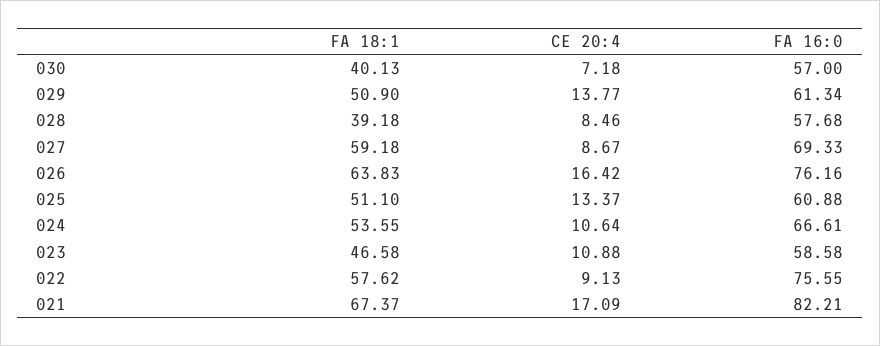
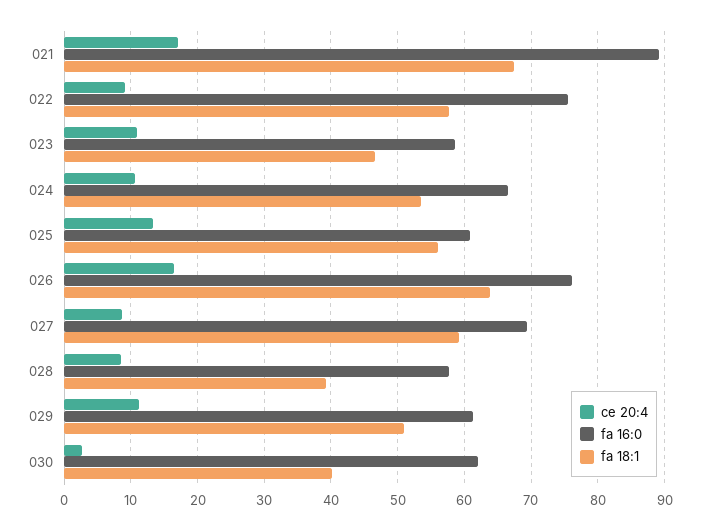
  {
    "FA 18:1": {
      "030": 40.13,
      "029": 50.9,
      "028": 39.18,
      "027": 59.18,
      "026": 63.83,
-     "025": 51.1,
+     "025": 56,
      "024": 53.55,
      "023": 46.58,
      "022": 57.62,
      "021": 67.37
    },
    "CE 20:4": {
-     "030": 7.18,
+     "030": 3,
-     "029": 13.77,
+     "029": 11,
      "028": 8.46,
      "027": 8.67,
      "026": 16.42,
      "025": 13.37,
      "024": 10.64,
      "023": 10.88,
      "022": 9.13,
      "021": 17.09
    },
    "FA 16:0": {
-     "030": 57,
+     "030": 62,
      "029": 61.34,
      "028": 57.68,
      "027": 69.33,
      "026": 76.16,
      "025": 60.88,
      "024": 66.61,
      "023": 58.58,
      "022": 75.55,
-     "021": 82.21
+     "021": 89
    }
  }

